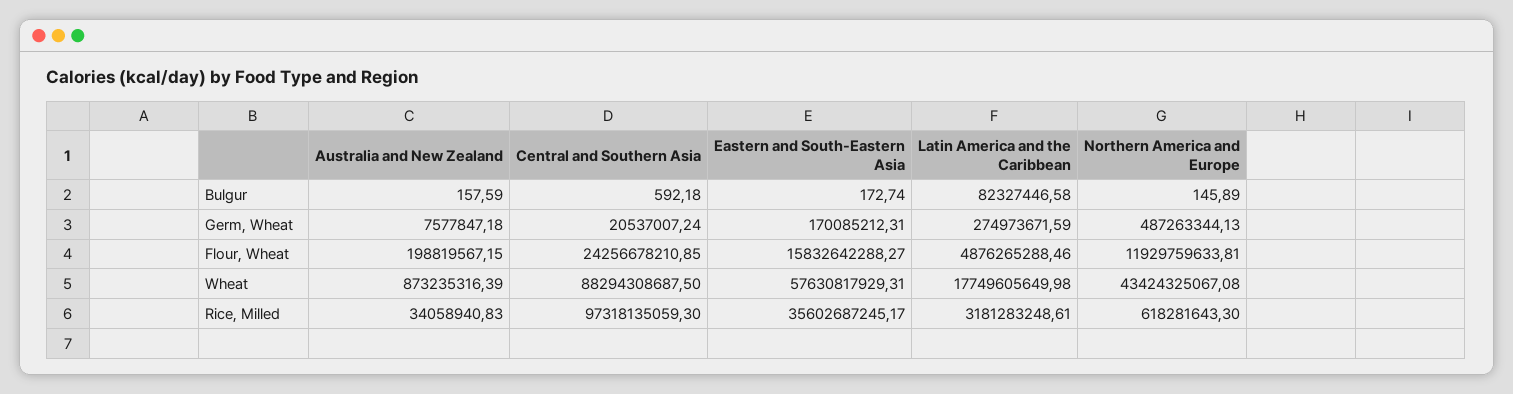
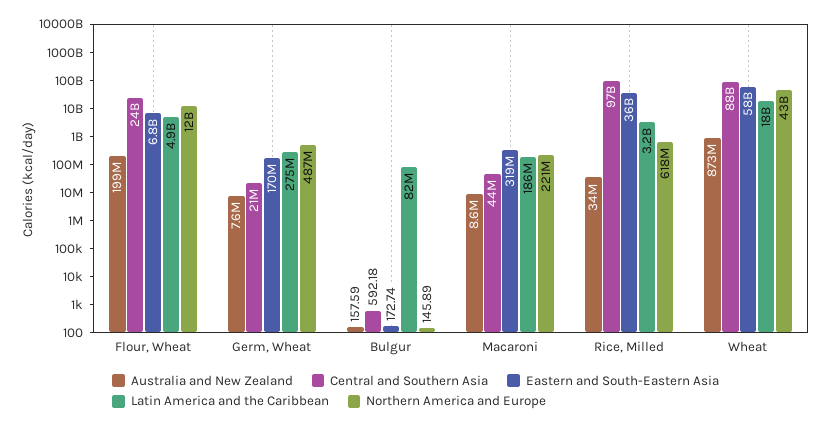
  {
    "Australia and New Zealand": {
      "Bulgur": 157.59,
      "Germ, Wheat": 7577847.18,
      "Flour, Wheat": 198819567.15,
      "Wheat": 873235316.39,
-     "Rice, Milled": 34058940.83
+     "Rice, Milled": 34058940.83,
+     "Macaroni": 8600000
    },
    "Central and Southern Asia": {
      "Bulgur": 592.18,
      "Germ, Wheat": 20537007.24,
      "Flour, Wheat": 24256678210.85,
      "Wheat": 88294308687.5,
-     "Rice, Milled": 97318135059.3
+     "Rice, Milled": 97318135059.3,
+     "Macaroni": 44000000
    },
    "Eastern and South-Eastern Asia": {
      "Bulgur": 172.74,
      "Germ, Wheat": 170085212.31,
-     "Flour, Wheat": 15832642288.27,
+     "Flour, Wheat": 6800000000,
      "Wheat": 57630817929.31,
-     "Rice, Milled": 35602687245.17
+     "Rice, Milled": 35602687245.17,
+     "Macaroni": 319000000
    },
    "Latin America and the Caribbean": {
      "Bulgur": 82327446.58,
      "Germ, Wheat": 274973671.59,
      "Flour, Wheat": 4876265288.46,
      "Wheat": 17749605649.98,
-     "Rice, Milled": 3181283248.61
+     "Rice, Milled": 3181283248.61,
+     "Macaroni": 186000000
    },
    "Northern America and Europe": {
      "Bulgur": 145.89,
      "Germ, Wheat": 487263344.13,
      "Flour, Wheat": 11929759633.81,
      "Wheat": 43424325067.08,
-     "Rice, Milled": 618281643.3
+     "Rice, Milled": 618281643.3,
+     "Macaroni": 221000000
    }
  }

